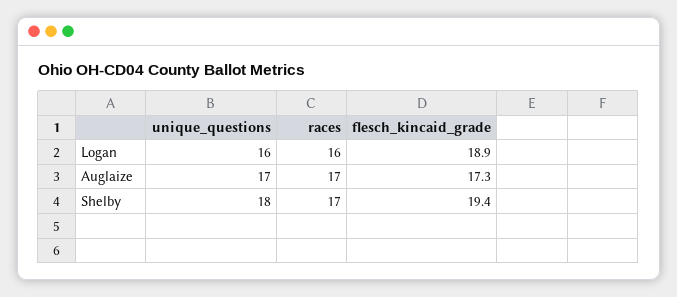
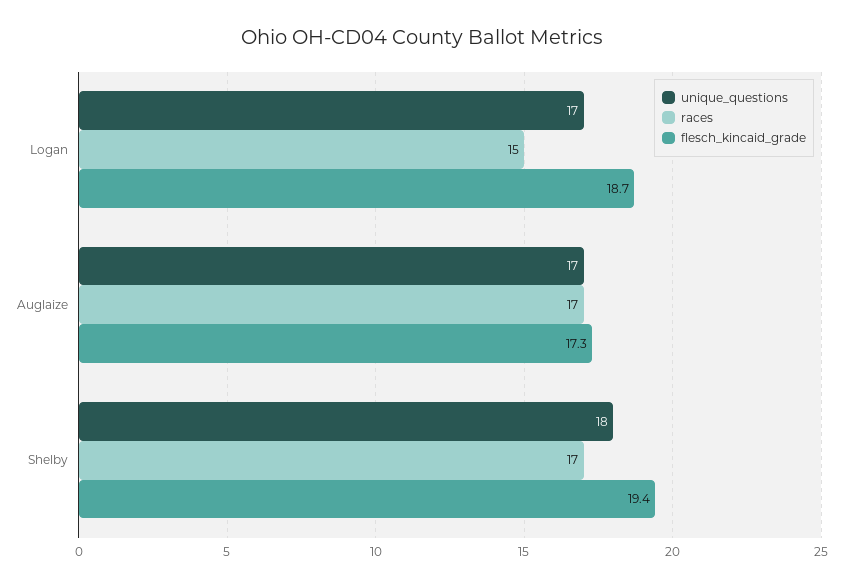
  {
    "unique_questions": {
-     "Logan": 16,
+     "Logan": 17,
      "Auglaize": 17,
      "Shelby": 18
    },
    "races": {
-     "Logan": 16,
+     "Logan": 15,
      "Auglaize": 17,
      "Shelby": 17
    },
    "flesch_kincaid_grade": {
-     "Logan": 18.9,
+     "Logan": 18.7,
      "Auglaize": 17.3,
      "Shelby": 19.4
    }
  }

